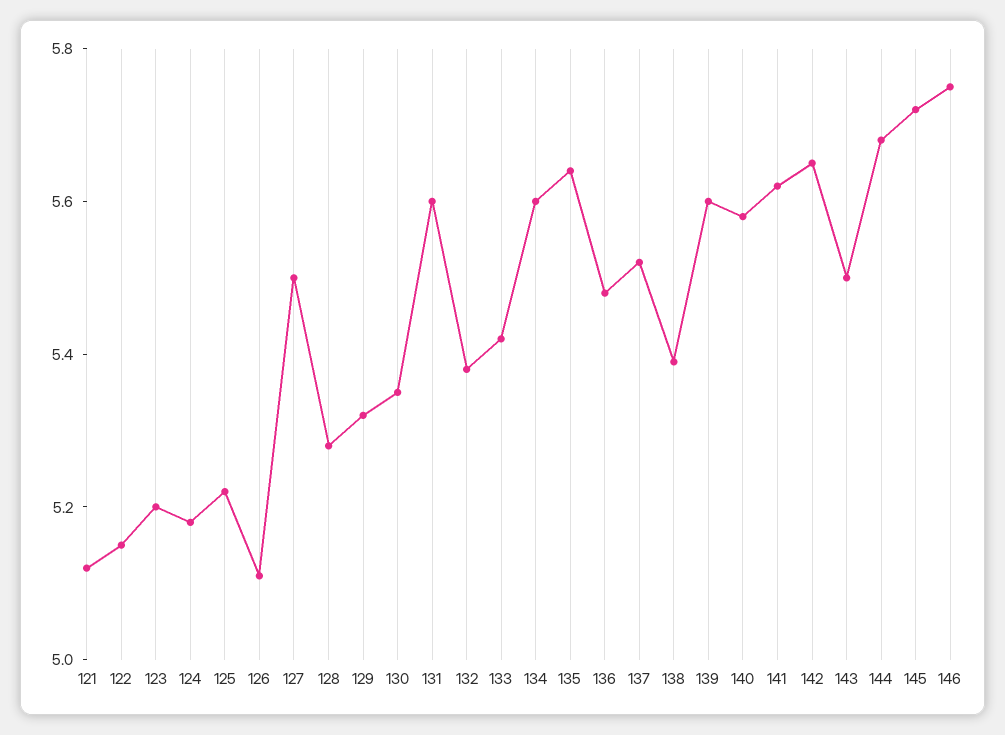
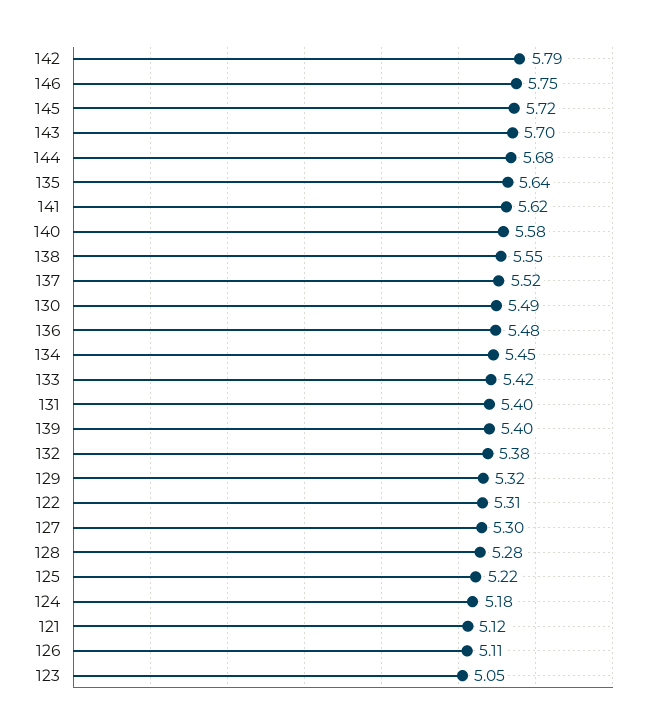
  {
    "121": 5.12,
-   "122": 5.15,
+   "122": 5.31,
-   "123": 5.2,
+   "123": 5.05,
    "124": 5.18,
    "125": 5.22,
    "126": 5.11,
-   "127": 5.5,
+   "127": 5.3,
    "128": 5.28,
    "129": 5.32,
-   "130": 5.35,
+   "130": 5.49,
-   "131": 5.6,
+   "131": 5.4,
    "132": 5.38,
    "133": 5.42,
-   "134": 5.6,
+   "134": 5.45,
    "135": 5.64,
    "136": 5.48,
    "137": 5.52,
-   "138": 5.4,
+   "138": 5.55,
-   "139": 5.6,
+   "139": 5.4,
    "140": 5.58,
    "141": 5.62,
-   "142": 5.65,
+   "142": 5.79,
-   "143": 5.5,
+   "143": 5.7,
    "144": 5.68,
    "145": 5.72,
    "146": 5.75
  }

